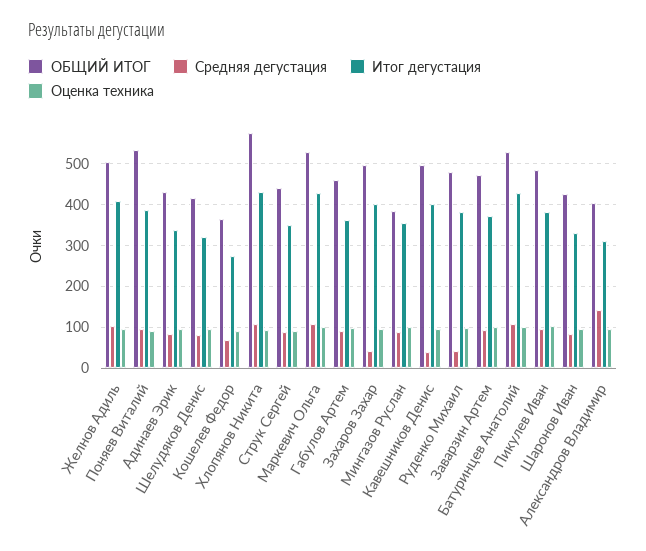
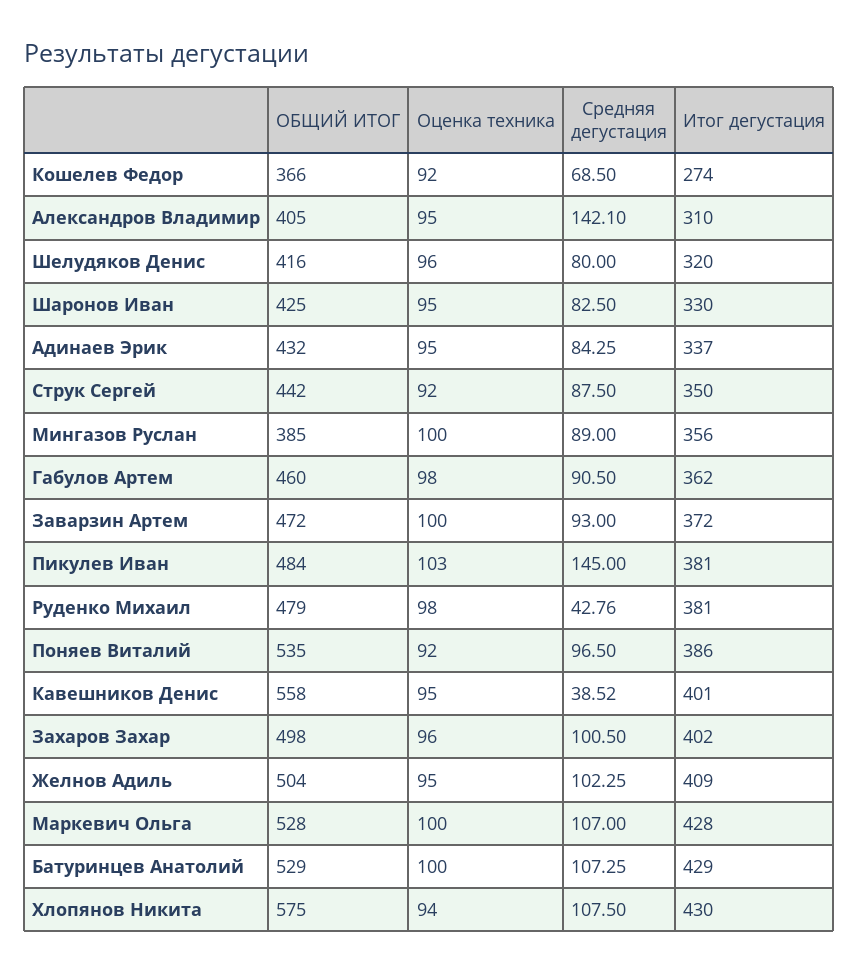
  {
    "ОБЩИЙ ИТОГ": {
      "Желнов Адиль": 504,
      "Поняев Виталий": 535,
      "Адинаев Эрик": 432,
      "Шелудяков Денис": 416,
      "Кошелев Федор": 366,
      "Хлопянов Никита": 575,
      "Струк Сергей": 442,
      "Маркевич Ольга": 528,
      "Габулов Артем": 460,
      "Захаров Захар": 498,
      "Мингазов Руслан": 385,
-     "Кавешников Денис": 500,
+     "Кавешников Денис": 558,
      "Руденко Михаил": 479,
      "Заварзин Артем": 472,
      "Батуринцев Анатолий": 529,
      "Пикулев Иван": 484,
      "Шаронов Иван": 425,
      "Александров Владимир": 405
    },
    "Средняя дегустация": {
      "Желнов Адиль": 102.25,
      "Поняев Виталий": 96.5,
      "Адинаев Эрик": 84.25,
      "Шелудяков Денис": 80,
      "Кошелев Федор": 68.5,
      "Хлопянов Никита": 107.5,
      "Струк Сергей": 87.5,
      "Маркевич Ольга": 107,
      "Габулов Артем": 90.5,
-     "Захаров Захар": 40,
+     "Захаров Захар": 100.5,
      "Мингазов Руслан": 89,
      "Кавешников Денис": 38.52,
      "Руденко Михаил": 42.76,
      "Заварзин Артем": 93,
      "Батуринцев Анатолий": 107.25,
-     "Пикулев Иван": 100,
+     "Пикулев Иван": 145,
      "Шаронов Иван": 82.5,
      "Александров Владимир": 142.1
    },
    "Итог дегустация": {
      "Желнов Адиль": 409,
      "Поняев Виталий": 386,
      "Адинаев Эрик": 337,
      "Шелудяков Денис": 320,
      "Кошелев Федор": 274,
      "Хлопянов Никита": 430,
      "Струк Сергей": 350,
      "Маркевич Ольга": 428,
      "Габулов Артем": 362,
      "Захаров Захар": 402,
      "Мингазов Руслан": 356,
      "Кавешников Денис": 401,
      "Руденко Михаил": 381,
      "Заварзин Артем": 372,
      "Батуринцев Анатолий": 429,
      "Пикулев Иван": 381,
      "Шаронов Иван": 330,
      "Александров Владимир": 310
    },
    "Оценка техника": {
      "Желнов Адиль": 95,
      "Поняев Виталий": 92,
      "Адинаев Эрик": 95,
      "Шелудяков Денис": 96,
      "Кошелев Федор": 92,
      "Хлопянов Никита": 94,
      "Струк Сергей": 92,
      "Маркевич Ольга": 100,
      "Габулов Артем": 98,
      "Захаров Захар": 96,
      "Мингазов Руслан": 100,
      "Кавешников Денис": 95,
      "Руденко Михаил": 98,
      "Заварзин Артем": 100,
      "Батуринцев Анатолий": 100,
      "Пикулев Иван": 103,
      "Шаронов Иван": 95,
      "Александров Владимир": 95
    }
  }

